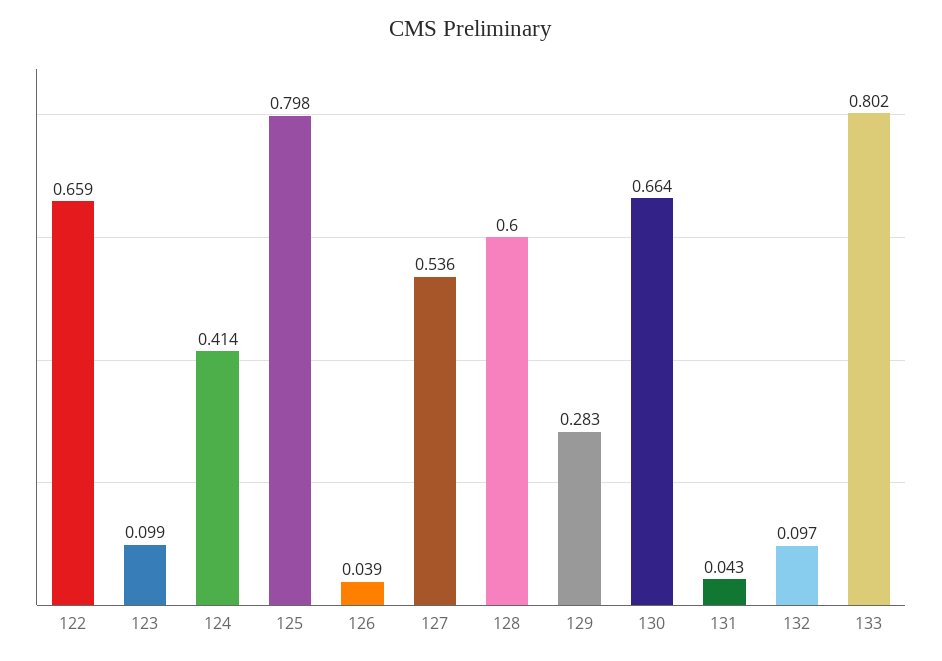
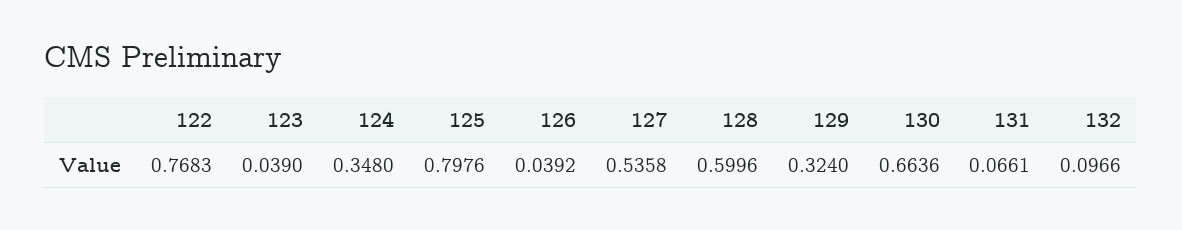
  {
-   "122": 0.659,
+   "122": 0.7683,
-   "123": 0.099,
+   "123": 0.039,
-   "124": 0.414,
+   "124": 0.348,
    "125": 0.7976,
    "126": 0.0392,
    "127": 0.5358,
    "128": 0.5996,
-   "129": 0.283,
+   "129": 0.324,
    "130": 0.6636,
-   "131": 0.043,
+   "131": 0.0661,
-   "132": 0.0966,
+   "132": 0.0966
-   "133": 0.802
  }

